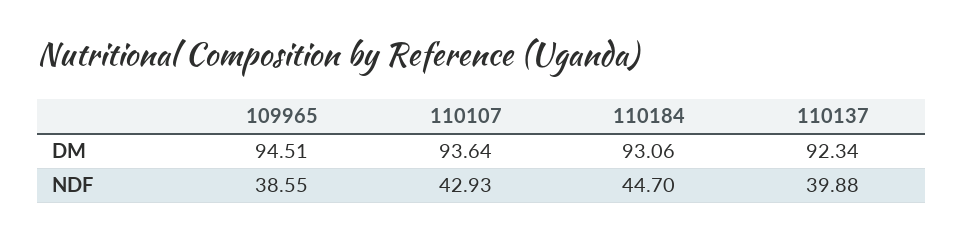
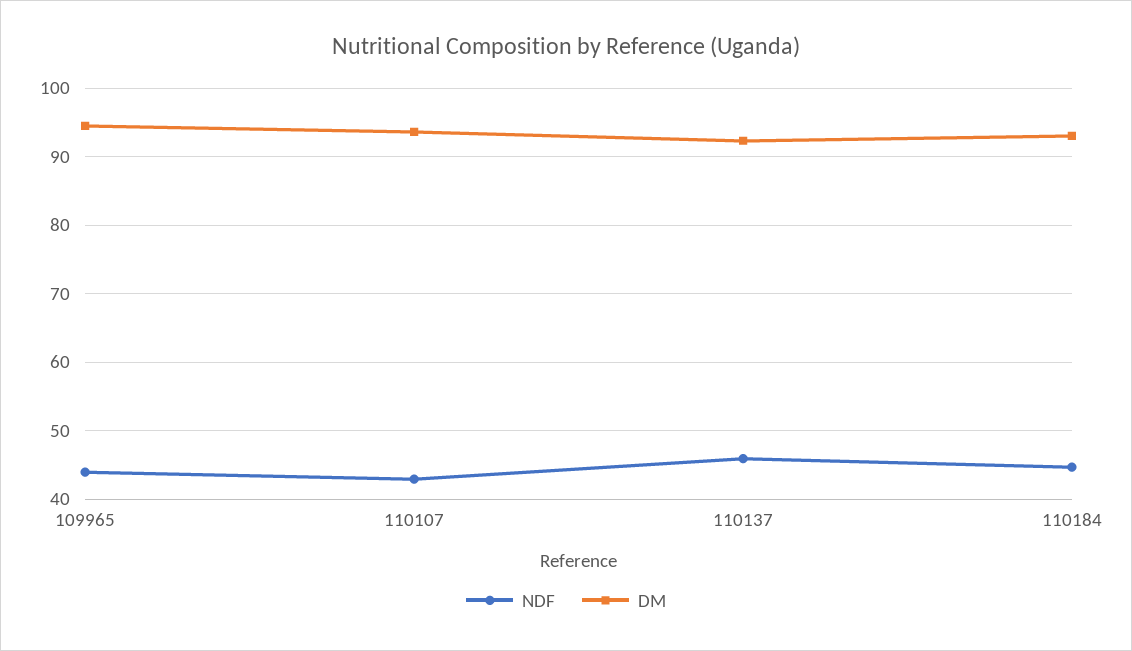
  {
    "DM": {
      "109965": 94.51,
      "110107": 93.64,
      "110184": 93.06,
      "110137": 92.34
    },
    "NDF": {
-     "109965": 38.55,
+     "109965": 44,
      "110107": 42.93,
      "110184": 44.7,
-     "110137": 39.88
+     "110137": 46
    }
  }

